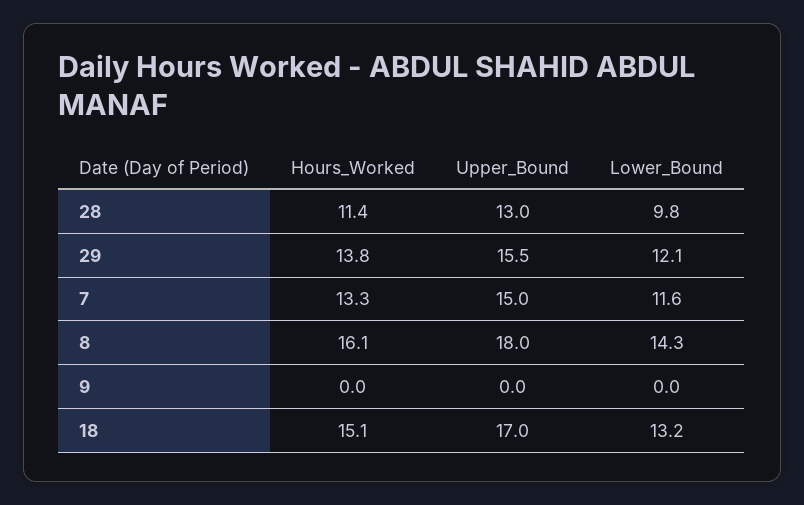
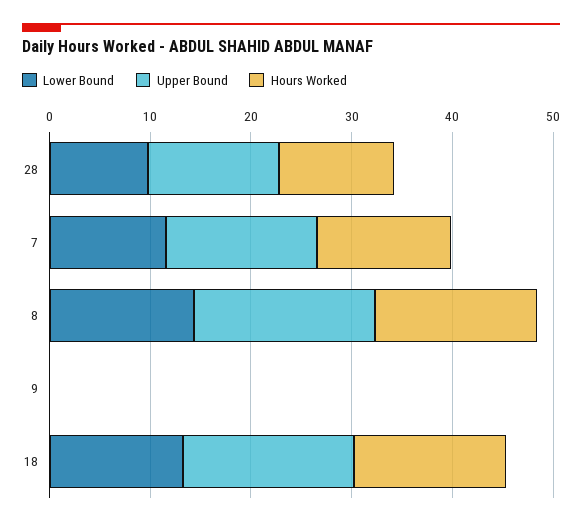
  {
    "Hours_Worked": {
      "28": 11.4,
-     "29": 13.8,
      "7": 13.3,
      "8": 16.1,
      "9": 0,
      "18": 15.1
    },
    "Upper_Bound": {
      "28": 13,
-     "29": 15.5,
      "7": 15,
      "8": 18,
      "9": 0,
      "18": 17
    },
    "Lower_Bound": {
      "28": 9.8,
-     "29": 12.1,
      "7": 11.6,
      "8": 14.3,
      "9": 0,
      "18": 13.2
    }
  }

